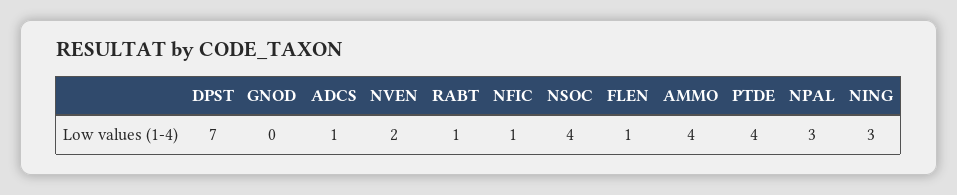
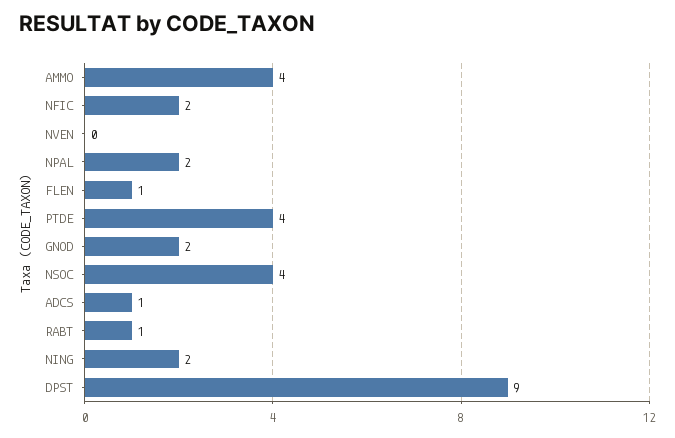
  {
-   "DPST": 7,
+   "DPST": 9,
-   "GNOD": 0,
+   "GNOD": 2,
    "ADCS": 1,
-   "NVEN": 2,
+   "NVEN": 0,
    "RABT": 1,
-   "NFIC": 1,
+   "NFIC": 2,
    "NSOC": 4,
    "FLEN": 1,
    "AMMO": 4,
    "PTDE": 4,
-   "NPAL": 3,
+   "NPAL": 2,
-   "NING": 3
+   "NING": 2
  }

